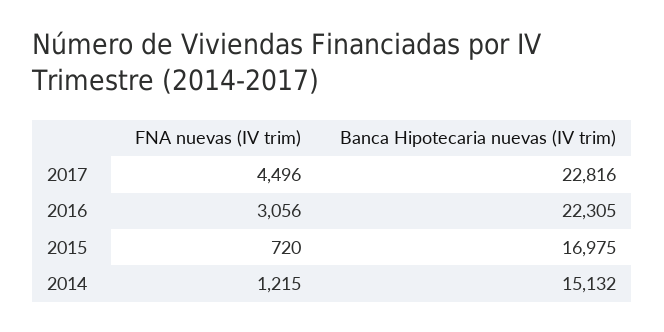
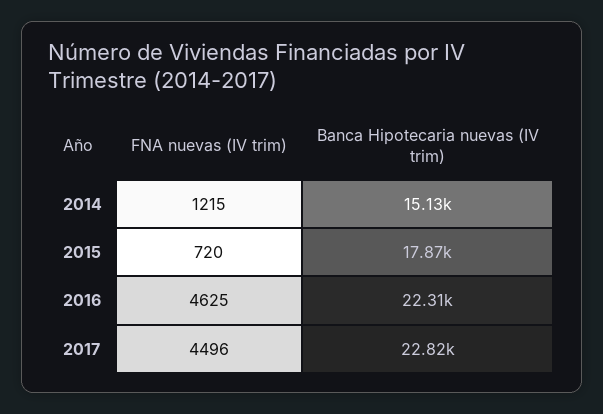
  {
    "FNA nuevas (IV trim)": {
      "2017": 4496,
-     "2016": 3056,
+     "2016": 4625,
      "2015": 720,
      "2014": 1215
    },
    "Banca Hipotecaria nuevas (IV trim)": {
      "2017": 22816,
      "2016": 22305,
-     "2015": 16975,
+     "2015": 17870,
      "2014": 15132
    }
  }

